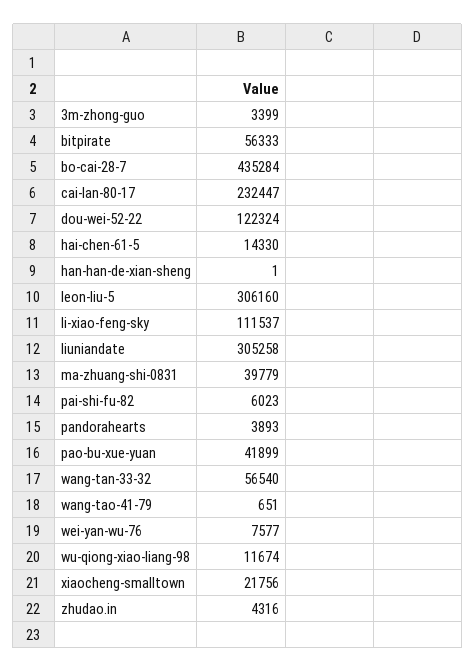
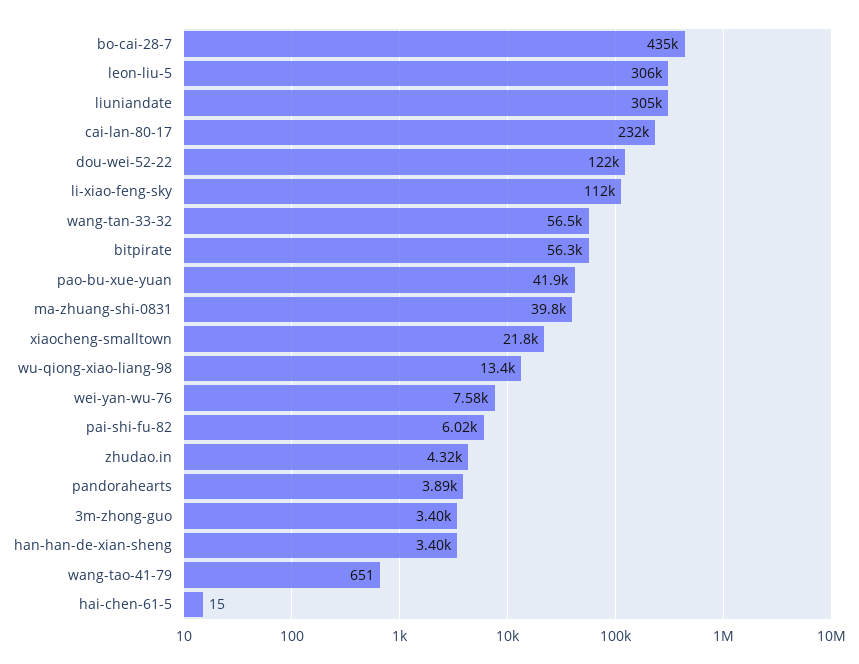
  {
    "3m-zhong-guo": 3399,
    "bitpirate": 56333,
    "bo-cai-28-7": 435284,
    "cai-lan-80-17": 232447,
    "dou-wei-52-22": 122324,
-   "hai-chen-61-5": 14330,
+   "hai-chen-61-5": 15,
-   "han-han-de-xian-sheng": 1,
+   "han-han-de-xian-sheng": 3400,
    "leon-liu-5": 306160,
    "li-xiao-feng-sky": 111537,
    "liuniandate": 305258,
    "ma-zhuang-shi-0831": 39779,
    "pai-shi-fu-82": 6023,
    "pandorahearts": 3893,
    "pao-bu-xue-yuan": 41899,
    "wang-tan-33-32": 56540,
    "wang-tao-41-79": 651,
    "wei-yan-wu-76": 7577,
-   "wu-qiong-xiao-liang-98": 11674,
+   "wu-qiong-xiao-liang-98": 13400,
    "xiaocheng-smalltown": 21756,
    "zhudao.in": 4316
  }

